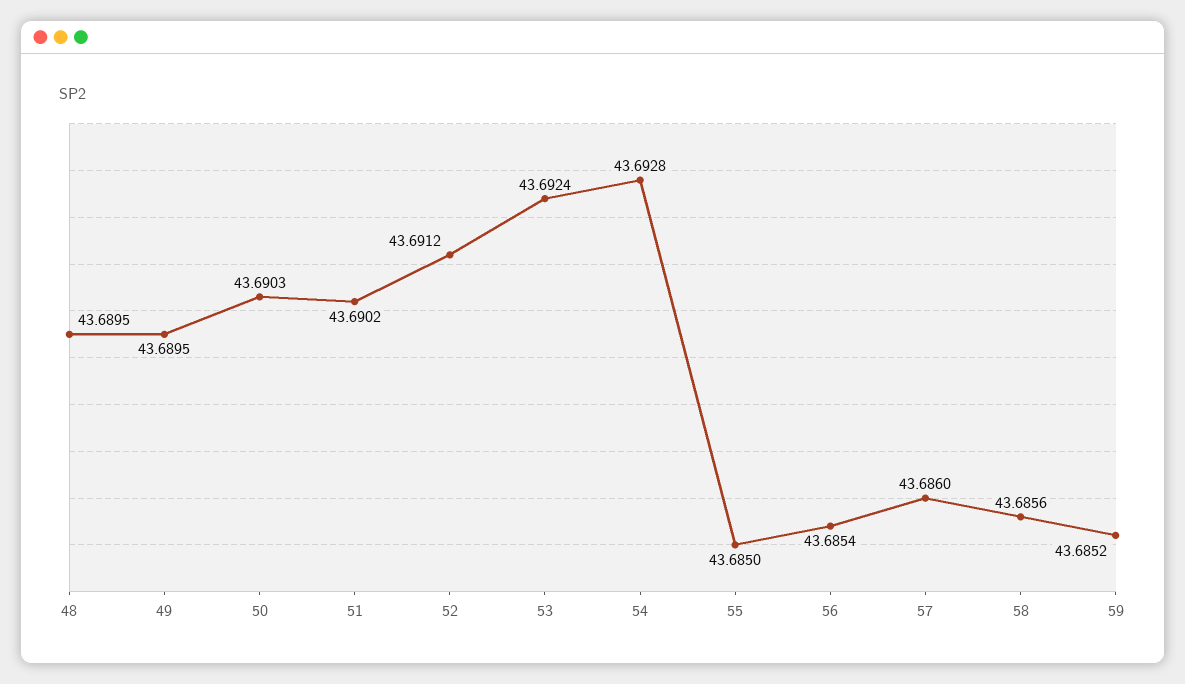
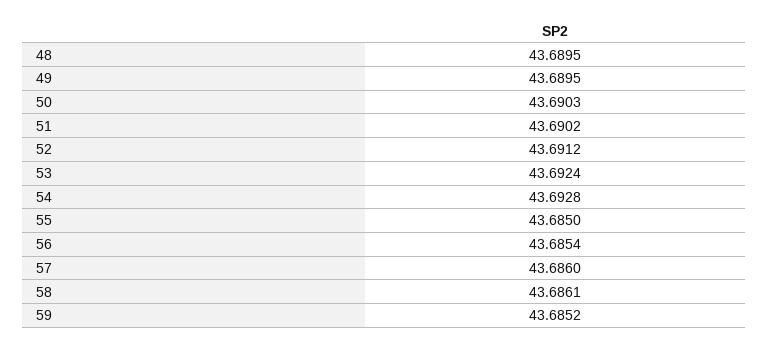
  {
    "48": 43.6895,
    "49": 43.6895,
    "50": 43.6903,
    "51": 43.6902,
    "52": 43.6912,
    "53": 43.6924,
    "54": 43.6928,
    "55": 43.685,
    "56": 43.6854,
    "57": 43.686,
-   "58": 43.6856,
+   "58": 43.6861,
    "59": 43.6852
  }

